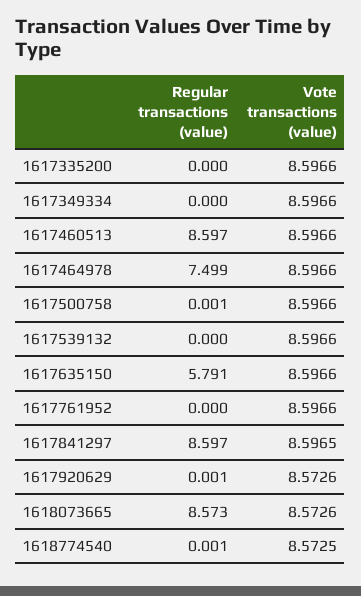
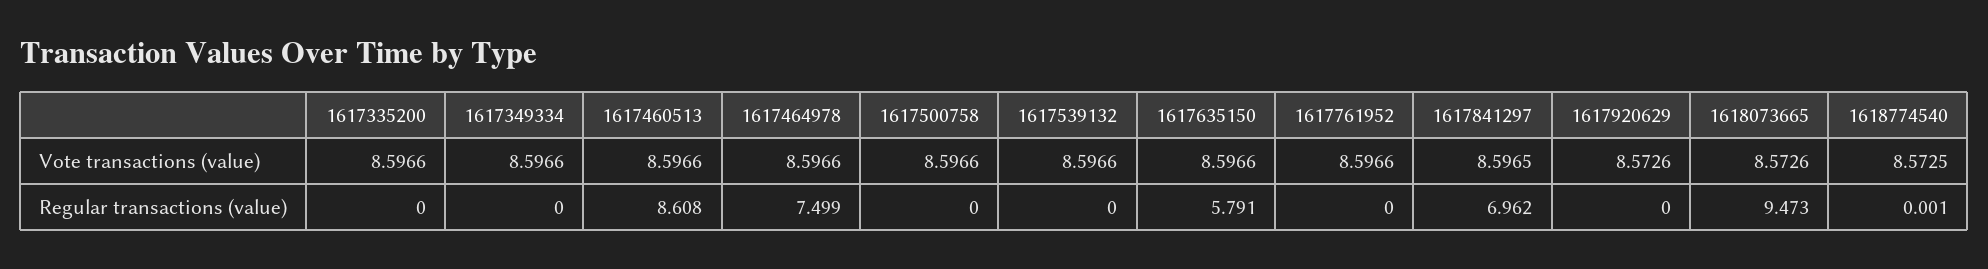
  {
    "Regular transactions (value)": {
      "1617335200": 0,
      "1617349334": 0,
-     "1617460513": 8.597,
+     "1617460513": 8.608,
      "1617464978": 7.499,
-     "1617500758": 0.001,
+     "1617500758": 0,
      "1617539132": 0,
      "1617635150": 5.791,
      "1617761952": 0,
-     "1617841297": 8.597,
+     "1617841297": 6.962,
-     "1617920629": 0.001,
+     "1617920629": 0,
-     "1618073665": 8.573,
+     "1618073665": 9.473,
      "1618774540": 0.001
    },
    "Vote transactions (value)": {
      "1617335200": 8.5966,
      "1617349334": 8.5966,
      "1617460513": 8.5966,
      "1617464978": 8.5966,
      "1617500758": 8.5966,
      "1617539132": 8.5966,
      "1617635150": 8.5966,
      "1617761952": 8.5966,
      "1617841297": 8.5965,
      "1617920629": 8.5726,
      "1618073665": 8.5726,
      "1618774540": 8.5725
    }
  }

